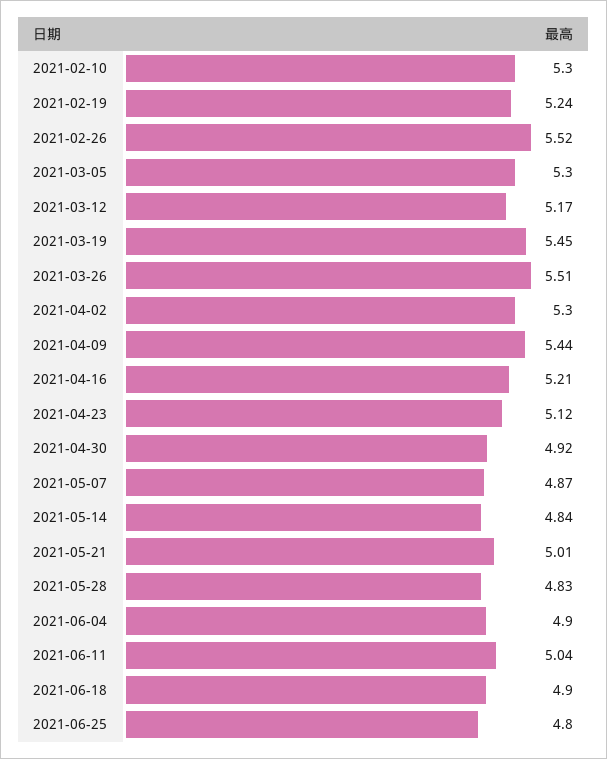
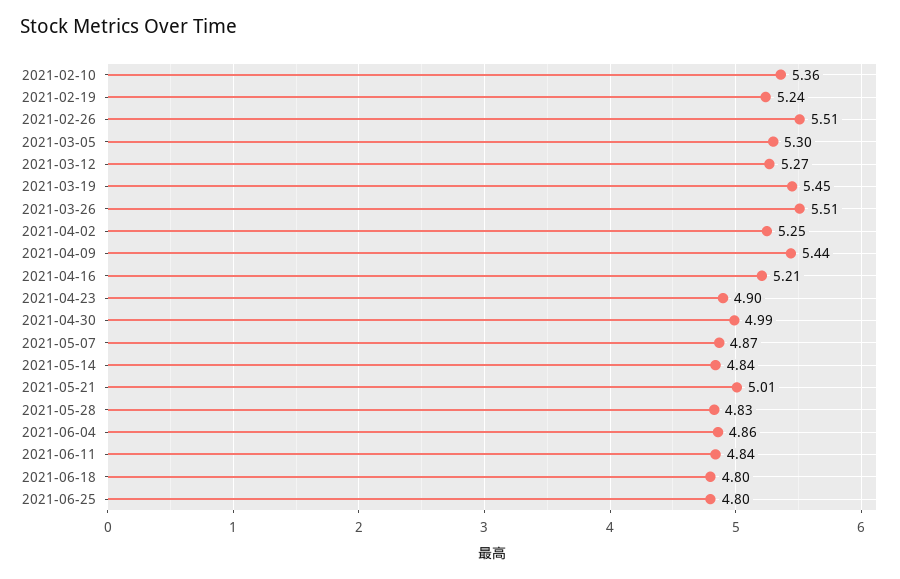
  {
-   "2021-02-10": 5.3,
+   "2021-02-10": 5.36,
    "2021-02-19": 5.24,
-   "2021-02-26": 5.52,
+   "2021-02-26": 5.51,
    "2021-03-05": 5.3,
-   "2021-03-12": 5.17,
+   "2021-03-12": 5.27,
    "2021-03-19": 5.45,
    "2021-03-26": 5.51,
-   "2021-04-02": 5.3,
+   "2021-04-02": 5.25,
    "2021-04-09": 5.44,
    "2021-04-16": 5.21,
-   "2021-04-23": 5.12,
+   "2021-04-23": 4.9,
-   "2021-04-30": 4.92,
+   "2021-04-30": 4.99,
    "2021-05-07": 4.87,
    "2021-05-14": 4.84,
    "2021-05-21": 5.01,
    "2021-05-28": 4.83,
-   "2021-06-04": 4.9,
+   "2021-06-04": 4.86,
-   "2021-06-11": 5.04,
+   "2021-06-11": 4.84,
-   "2021-06-18": 4.9,
+   "2021-06-18": 4.8,
    "2021-06-25": 4.8
  }

